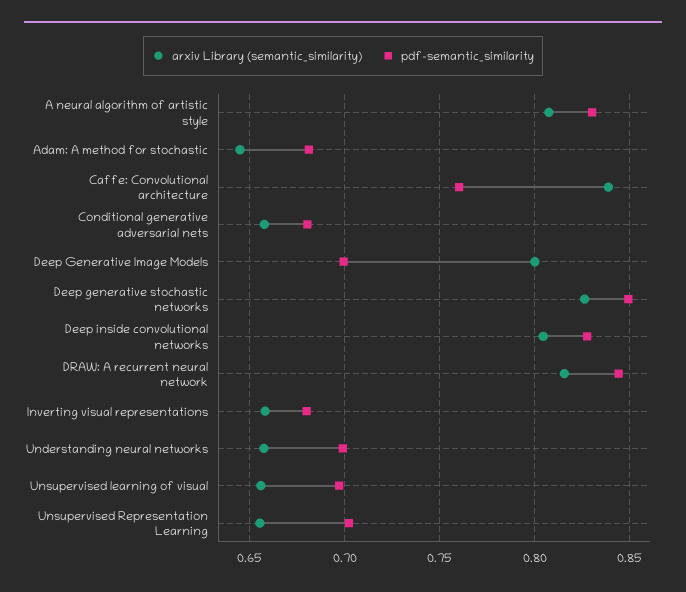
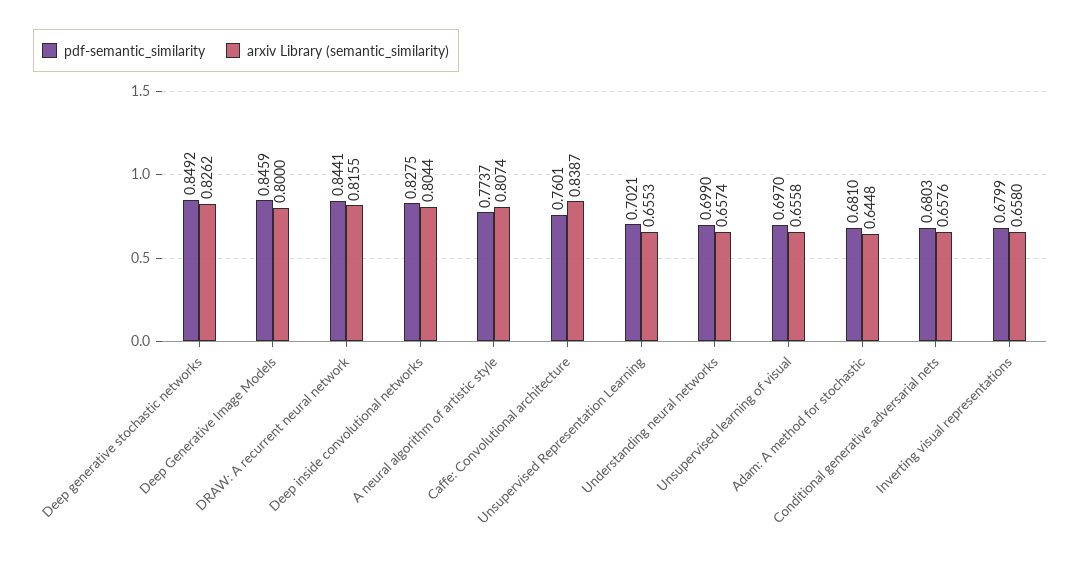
  {
    "arxiv Library (semantic_similarity)": {
      "A neural algorithm of artistic style": 0.8074,
      "Adam: A method for stochastic": 0.6448,
      "Caffe: Convolutional architecture": 0.8387,
      "Conditional generative adversarial nets": 0.6576,
      "Deep Generative Image Models": 0.8,
      "Deep generative stochastic networks": 0.8262,
      "Deep inside convolutional networks": 0.8044,
      "DRAW: A recurrent neural network": 0.8155,
      "Inverting visual representations": 0.658,
      "Understanding neural networks": 0.6574,
      "Unsupervised learning of visual": 0.6558,
      "Unsupervised Representation Learning": 0.6553
    },
    "pdf-semantic_similarity": {
-     "A neural algorithm of artistic style": 0.83,
+     "A neural algorithm of artistic style": 0.7737,
      "Adam: A method for stochastic": 0.681,
      "Caffe: Convolutional architecture": 0.7601,
      "Conditional generative adversarial nets": 0.6803,
-     "Deep Generative Image Models": 0.7,
+     "Deep Generative Image Models": 0.8459,
      "Deep generative stochastic networks": 0.8492,
      "Deep inside convolutional networks": 0.8275,
      "DRAW: A recurrent neural network": 0.8441,
      "Inverting visual representations": 0.6799,
      "Understanding neural networks": 0.699,
      "Unsupervised learning of visual": 0.697,
      "Unsupervised Representation Learning": 0.7021
    }
  }

